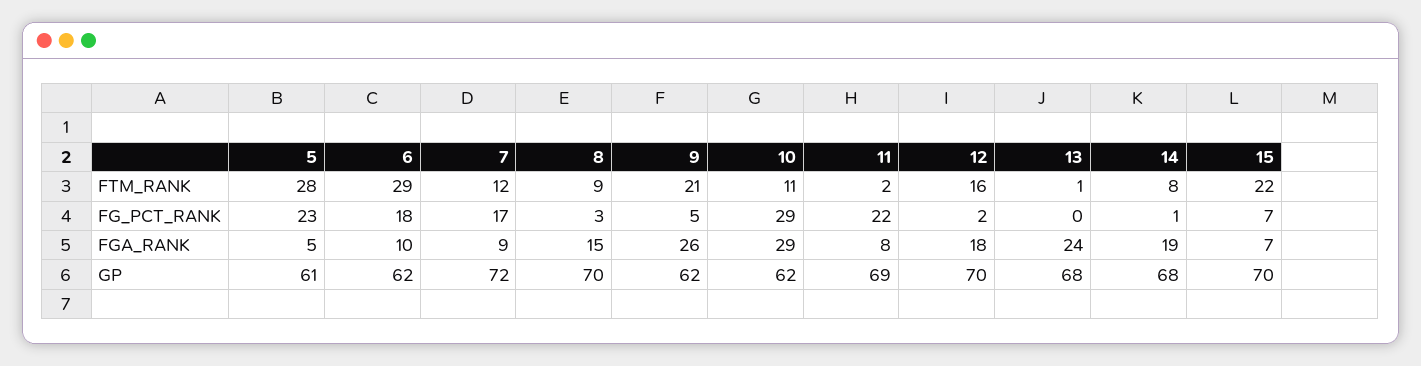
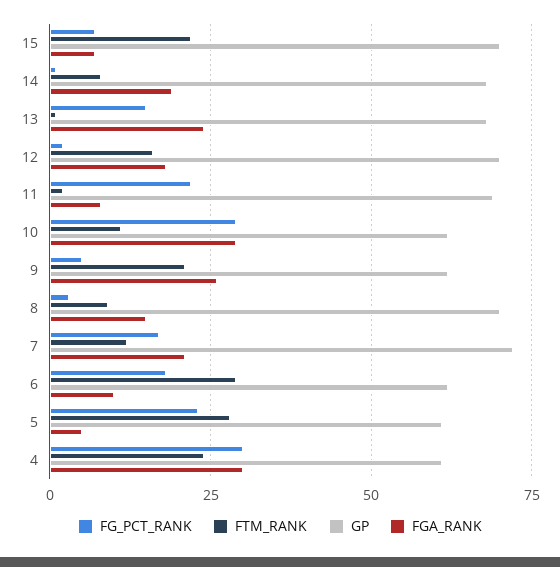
  {
    "FTM_RANK": {
      "5": 28,
      "6": 29,
      "7": 12,
      "8": 9,
      "9": 21,
      "10": 11,
      "11": 2,
      "12": 16,
      "13": 1,
      "14": 8,
-     "15": 22
+     "15": 22,
+     "4": 25
    },
    "FG_PCT_RANK": {
      "5": 23,
      "6": 18,
      "7": 17,
      "8": 3,
      "9": 5,
      "10": 29,
      "11": 22,
      "12": 2,
-     "13": 0,
+     "13": 15,
      "14": 1,
-     "15": 7
+     "15": 7,
+     "4": 30
    },
    "FGA_RANK": {
      "5": 5,
      "6": 10,
-     "7": 9,
+     "7": 20,
      "8": 15,
      "9": 26,
      "10": 29,
      "11": 8,
      "12": 18,
      "13": 24,
      "14": 19,
-     "15": 7
+     "15": 7,
+     "4": 30
    },
    "GP": {
      "5": 61,
      "6": 62,
      "7": 72,
      "8": 70,
      "9": 62,
      "10": 62,
      "11": 69,
      "12": 70,
      "13": 68,
      "14": 68,
-     "15": 70
+     "15": 70,
+     "4": 60
    }
  }

